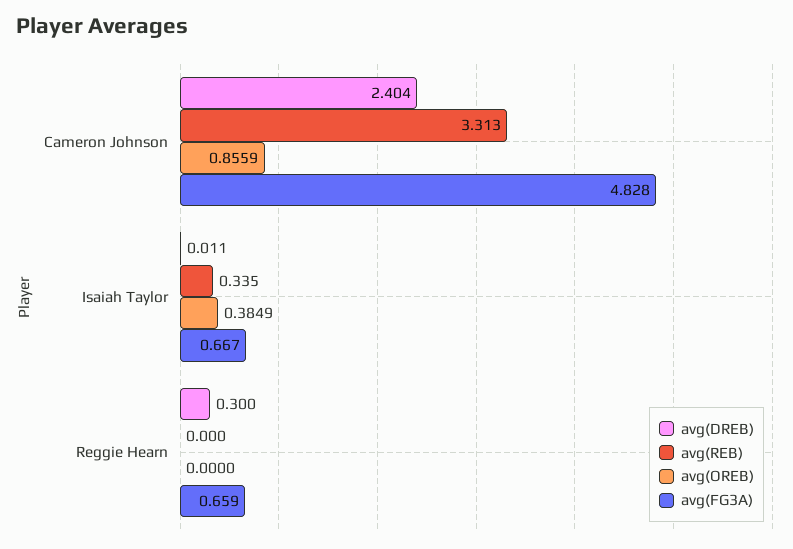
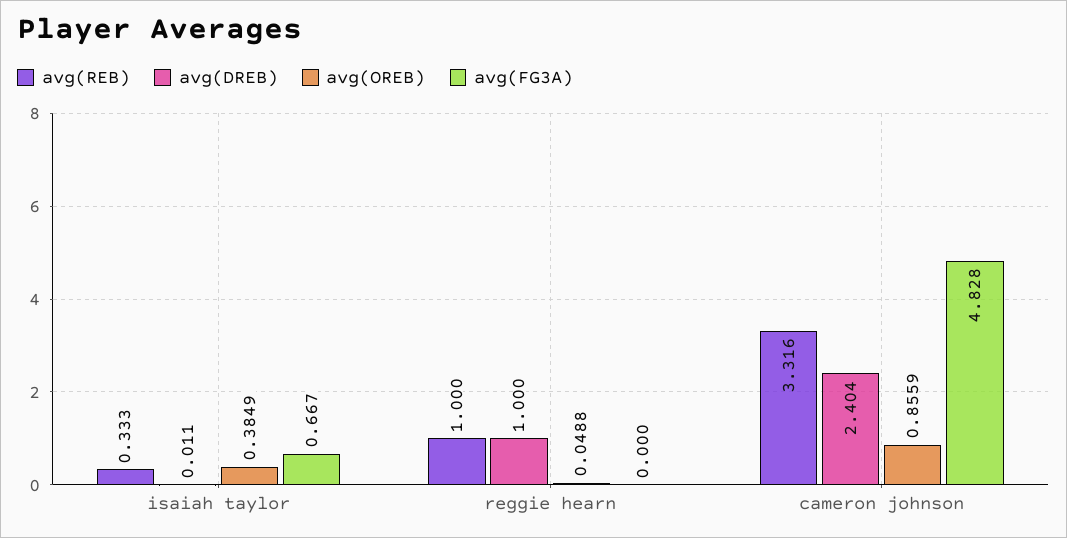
  {
    "avg(DREB)": {
      "Cameron Johnson": 2.404,
      "Isaiah Taylor": 0.011,
-     "Reggie Hearn": 0.3
+     "Reggie Hearn": 1
    },
    "avg(REB)": {
-     "Cameron Johnson": 3.313,
+     "Cameron Johnson": 3.316,
-     "Isaiah Taylor": 0.335,
+     "Isaiah Taylor": 0.333,
-     "Reggie Hearn": 0
+     "Reggie Hearn": 1
    },
    "avg(OREB)": {
      "Cameron Johnson": 0.8559,
      "Isaiah Taylor": 0.3849,
-     "Reggie Hearn": 0
+     "Reggie Hearn": 0.0488
    },
    "avg(FG3A)": {
      "Cameron Johnson": 4.828,
      "Isaiah Taylor": 0.667,
-     "Reggie Hearn": 0.659
+     "Reggie Hearn": 0
    }
  }

